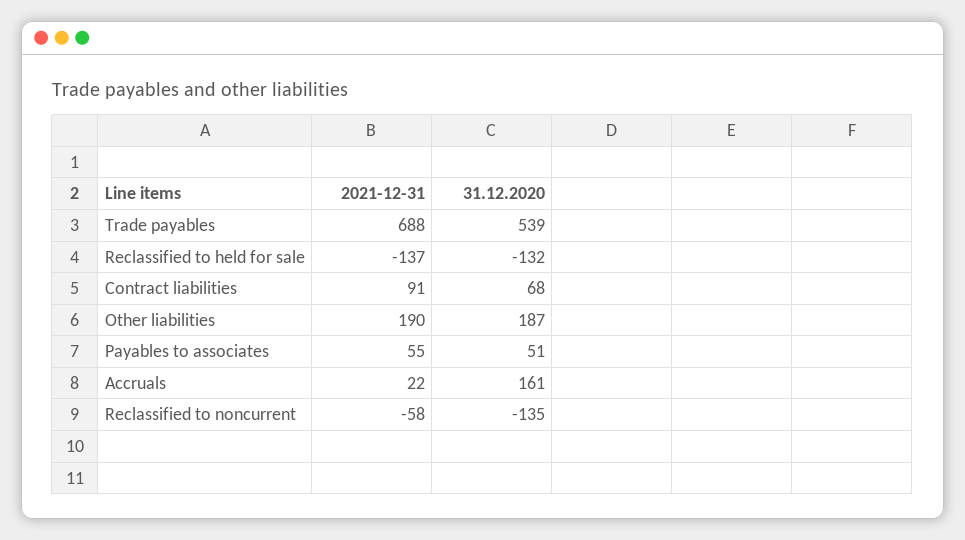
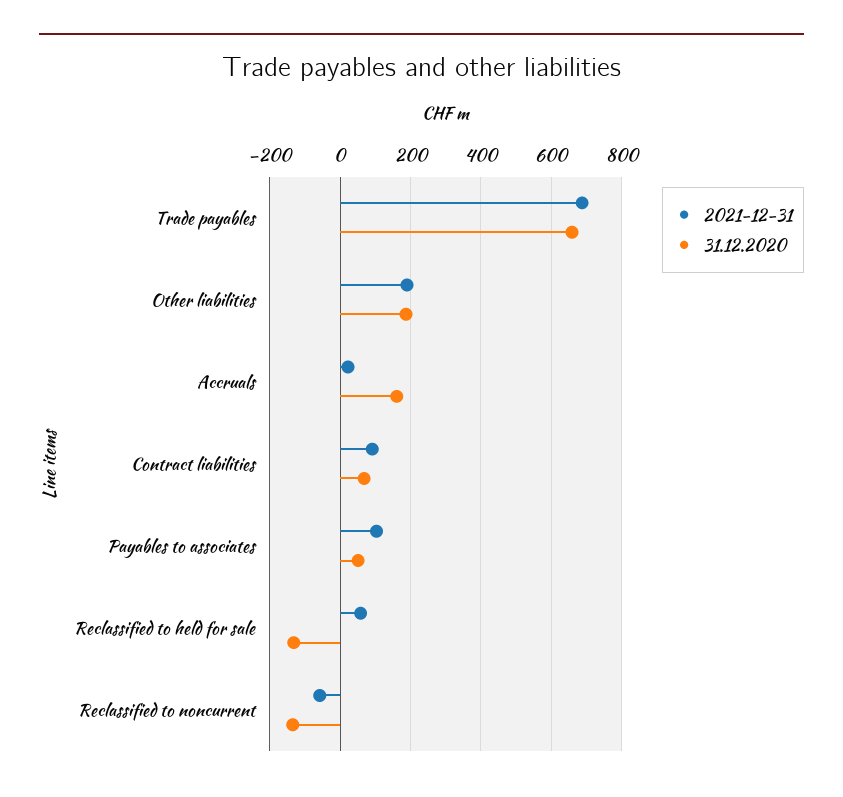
  {
    "2021-12-31": {
      "Trade payables": 688,
-     "Reclassified to held for sale": -137,
+     "Reclassified to held for sale": 60,
      "Contract liabilities": 91,
      "Other liabilities": 190,
-     "Payables to associates": 55,
+     "Payables to associates": 100,
      "Accruals": 22,
      "Reclassified to noncurrent": -58
    },
    "31.12.2020": {
-     "Trade payables": 539,
+     "Trade payables": 660,
      "Reclassified to held for sale": -132,
      "Contract liabilities": 68,
      "Other liabilities": 187,
      "Payables to associates": 51,
      "Accruals": 161,
      "Reclassified to noncurrent": -135
    }
  }

